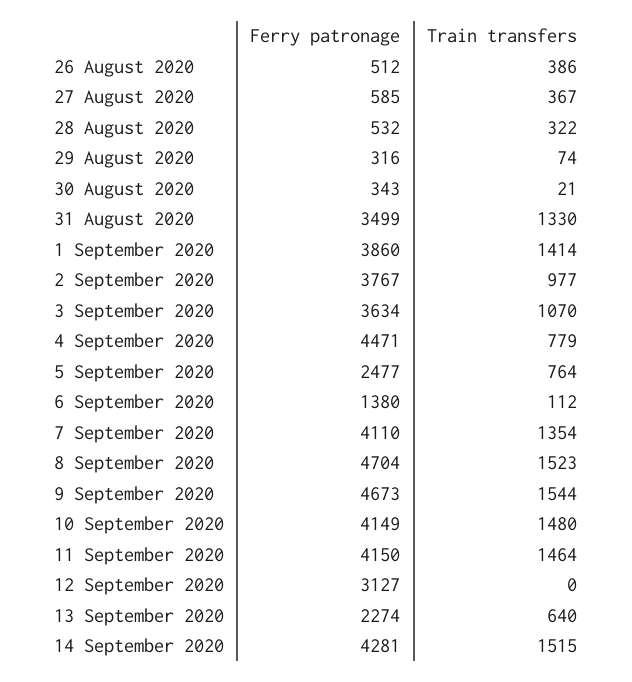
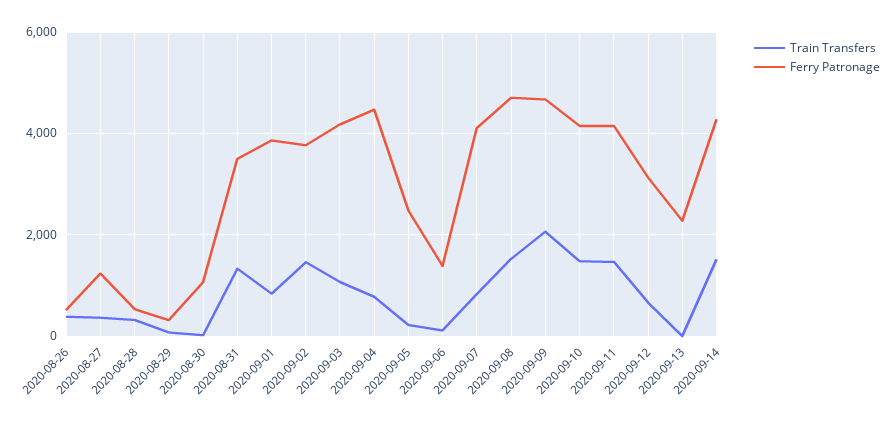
  {
    "Ferry patronage": {
      "26 August 2020": 512,
-     "27 August 2020": 585,
+     "27 August 2020": 1200,
      "28 August 2020": 532,
      "29 August 2020": 316,
-     "30 August 2020": 343,
+     "30 August 2020": 1000,
      "31 August 2020": 3499,
      "1 September 2020": 3860,
      "2 September 2020": 3767,
-     "3 September 2020": 3634,
+     "3 September 2020": 4200,
      "4 September 2020": 4471,
      "5 September 2020": 2477,
      "6 September 2020": 1380,
      "7 September 2020": 4110,
      "8 September 2020": 4704,
      "9 September 2020": 4673,
      "10 September 2020": 4149,
      "11 September 2020": 4150,
      "12 September 2020": 3127,
      "13 September 2020": 2274,
      "14 September 2020": 4281
    },
    "Train transfers": {
      "26 August 2020": 386,
      "27 August 2020": 367,
      "28 August 2020": 322,
      "29 August 2020": 74,
      "30 August 2020": 21,
      "31 August 2020": 1330,
-     "1 September 2020": 1414,
+     "1 September 2020": 800,
-     "2 September 2020": 977,
+     "2 September 2020": 1400,
      "3 September 2020": 1070,
      "4 September 2020": 779,
-     "5 September 2020": 764,
+     "5 September 2020": 200,
      "6 September 2020": 112,
-     "7 September 2020": 1354,
+     "7 September 2020": 800,
      "8 September 2020": 1523,
-     "9 September 2020": 1544,
+     "9 September 2020": 2000,
      "10 September 2020": 1480,
      "11 September 2020": 1464,
-     "12 September 2020": 0,
+     "12 September 2020": 600,
-     "13 September 2020": 640,
+     "13 September 2020": 0,
      "14 September 2020": 1515
    }
  }

